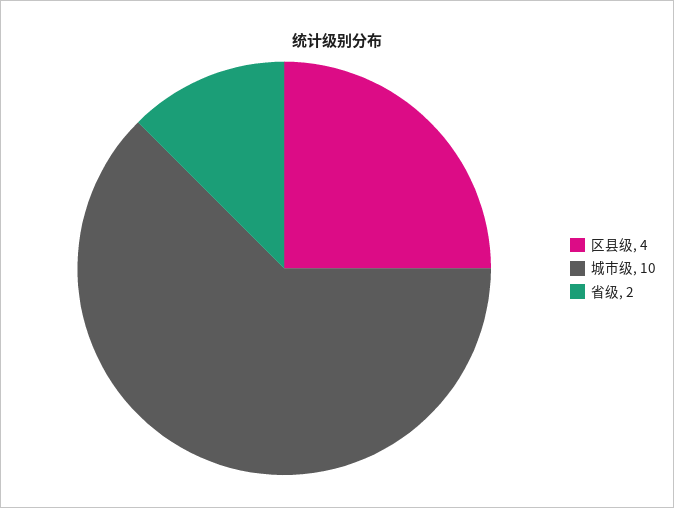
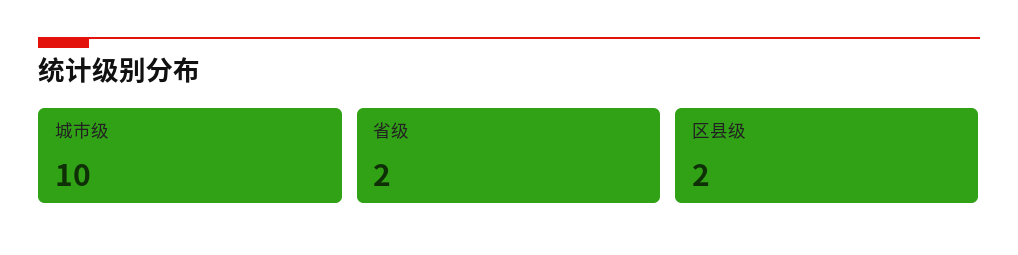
  {
-   "区县级": 4,
+   "区县级": 2,
    "城市级": 10,
    "省级": 2
  }

